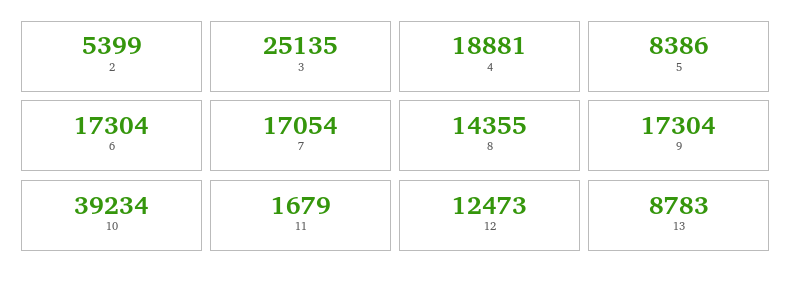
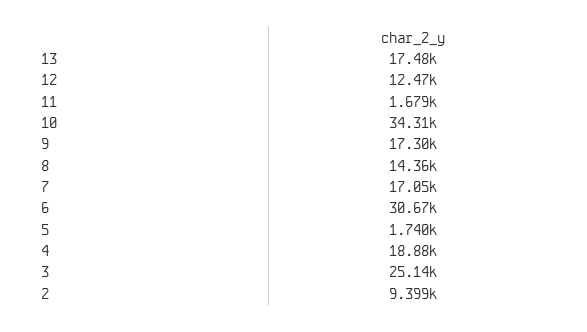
  {
-   "2": 5399,
+   "2": 9399,
    "3": 25135,
    "4": 18881,
-   "5": 8386,
+   "5": 1740,
-   "6": 17304,
+   "6": 30670,
    "7": 17054,
    "8": 14355,
    "9": 17304,
-   "10": 39234,
+   "10": 34310,
    "11": 1679,
    "12": 12473,
-   "13": 8783
+   "13": 17480
  }

